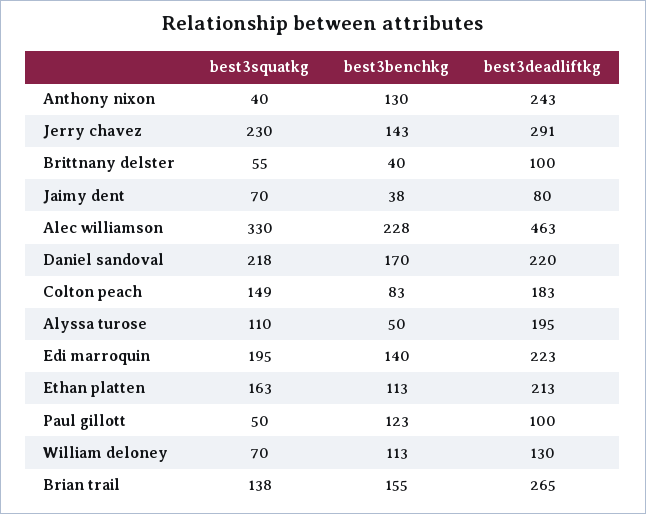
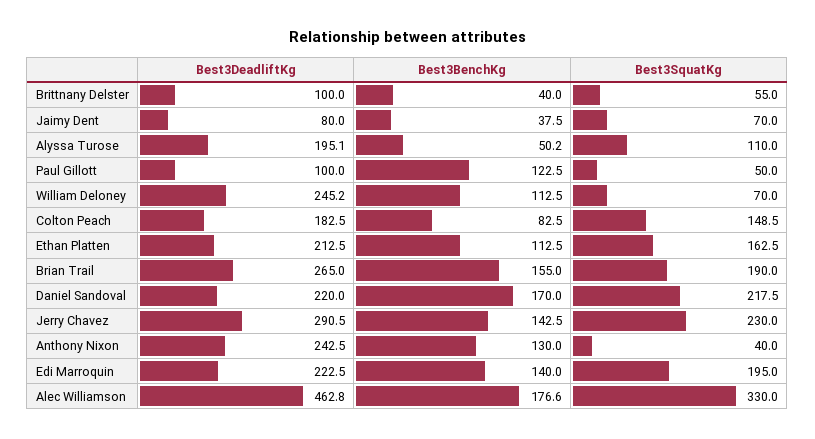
  {
    "best3squatkg": {
      "Anthony nixon": 40,
      "Jerry chavez": 230,
      "Brittnany delster": 55,
      "Jaimy dent": 70,
      "Alec williamson": 330,
      "Daniel sandoval": 217.5,
      "Colton peach": 148.5,
      "Alyssa turose": 110,
      "Edi marroquin": 195,
      "Ethan platten": 162.5,
      "Paul gillott": 50,
      "William deloney": 70,
-     "Brian trail": 138
+     "Brian trail": 190
    },
    "best3benchkg": {
      "Anthony nixon": 130,
      "Jerry chavez": 142.5,
      "Brittnany delster": 40,
      "Jaimy dent": 37.5,
-     "Alec williamson": 228,
+     "Alec williamson": 176.6,
      "Daniel sandoval": 170,
      "Colton peach": 82.5,
      "Alyssa turose": 50.2,
      "Edi marroquin": 140,
      "Ethan platten": 112.5,
      "Paul gillott": 122.5,
      "William deloney": 112.5,
      "Brian trail": 155
    },
    "best3deadliftkg": {
      "Anthony nixon": 242.5,
      "Jerry chavez": 290.5,
      "Brittnany delster": 100,
      "Jaimy dent": 80,
      "Alec williamson": 462.8,
      "Daniel sandoval": 220,
      "Colton peach": 182.5,
      "Alyssa turose": 195.1,
      "Edi marroquin": 222.5,
      "Ethan platten": 212.5,
      "Paul gillott": 100,
-     "William deloney": 130,
+     "William deloney": 245.2,
      "Brian trail": 265
    }
  }

